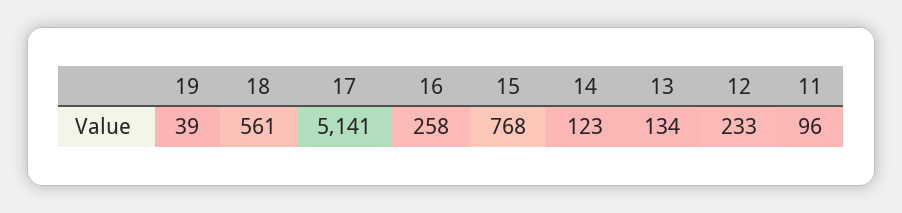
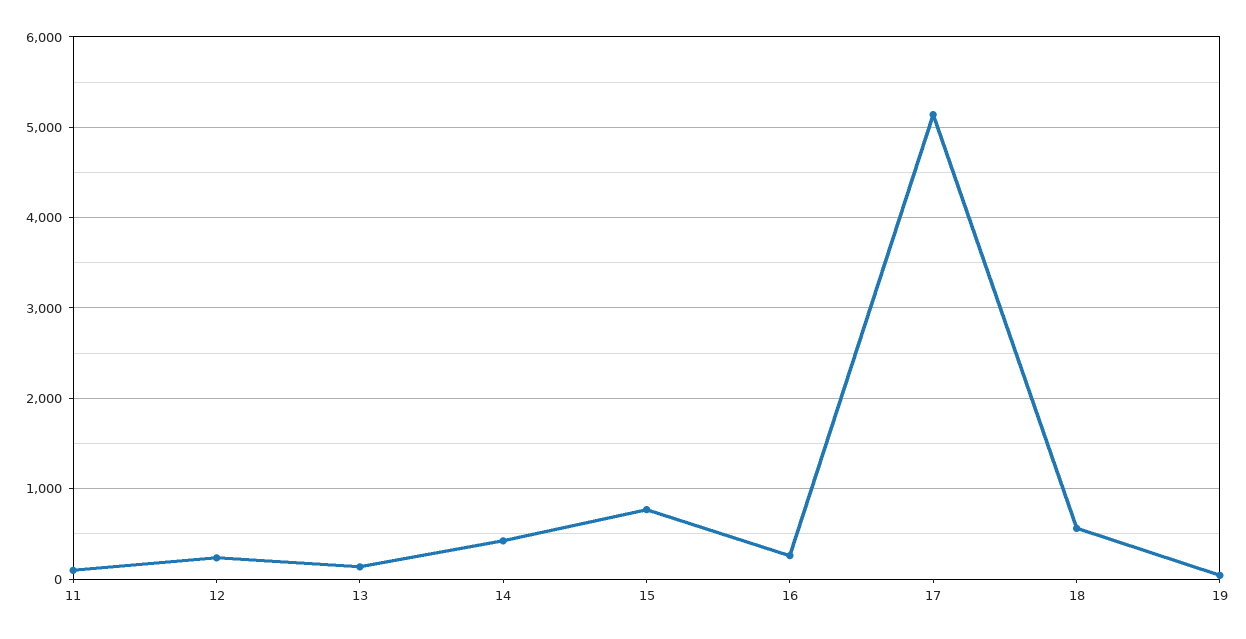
  {
    "19": 39,
    "18": 561,
    "17": 5141,
    "16": 258,
    "15": 768,
-   "14": 123,
+   "14": 400,
    "13": 134,
    "12": 233,
    "11": 96
  }

